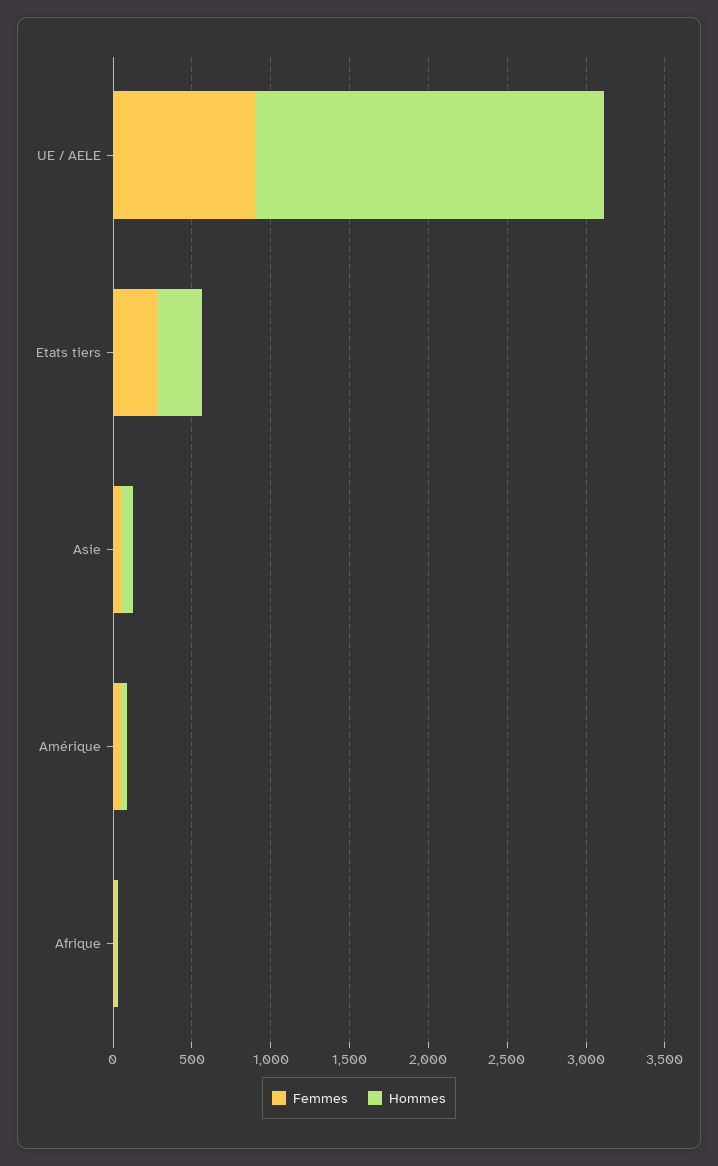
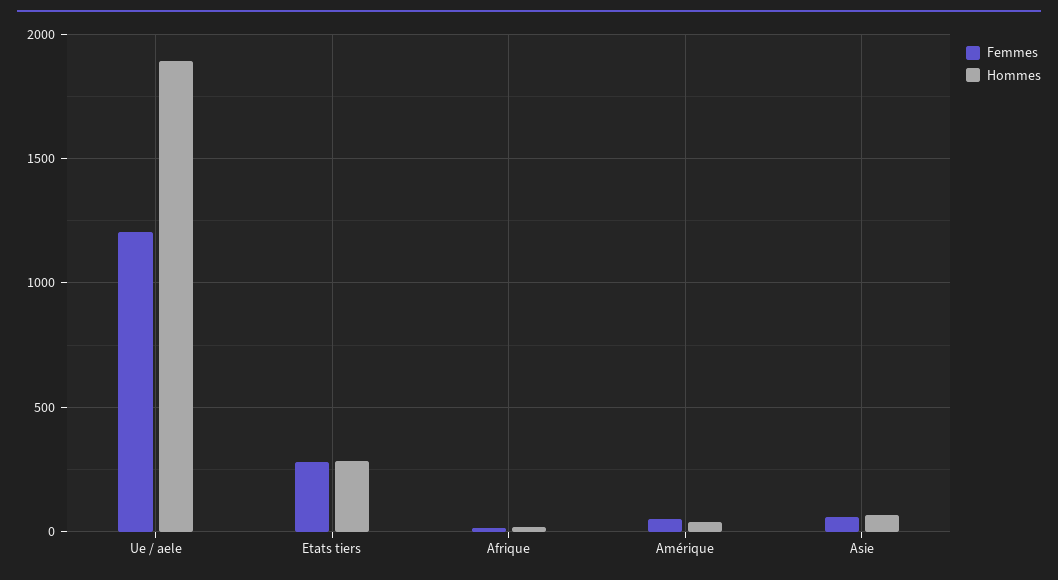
  {
    "Femmes": {
-     "UE / AELE": 900,
+     "UE / AELE": 1200,
      "Etats tiers": 300,
      "Asie": 50,
      "Amérique": 50,
      "Afrique": 0
    },
    "Hommes": {
-     "UE / AELE": 2200,
+     "UE / AELE": 1900,
      "Etats tiers": 300,
      "Asie": 50,
      "Amérique": 50,
      "Afrique": 0
    }
  }

